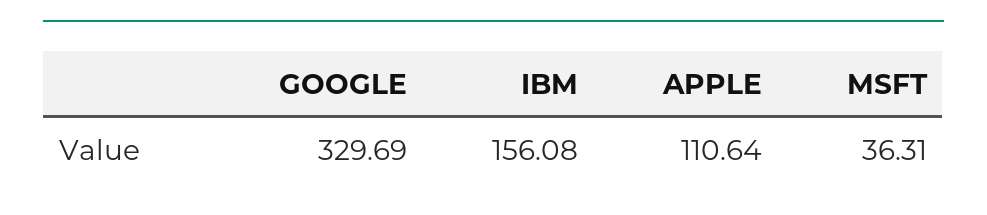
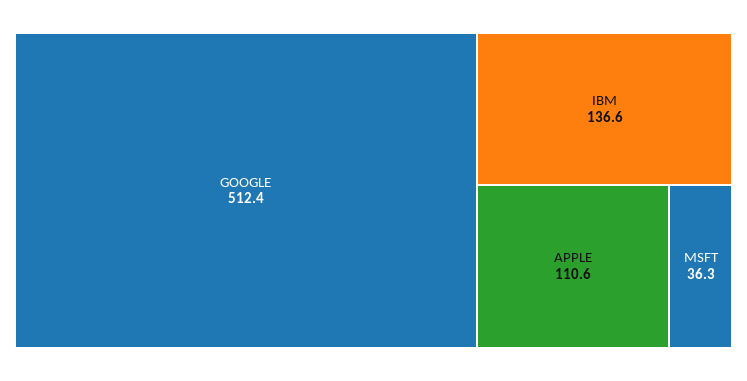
  {
-   "GOOGLE": 329.69,
+   "GOOGLE": 512.4,
-   "IBM": 156.08,
+   "IBM": 136.6,
    "APPLE": 110.64,
    "MSFT": 36.31
  }

